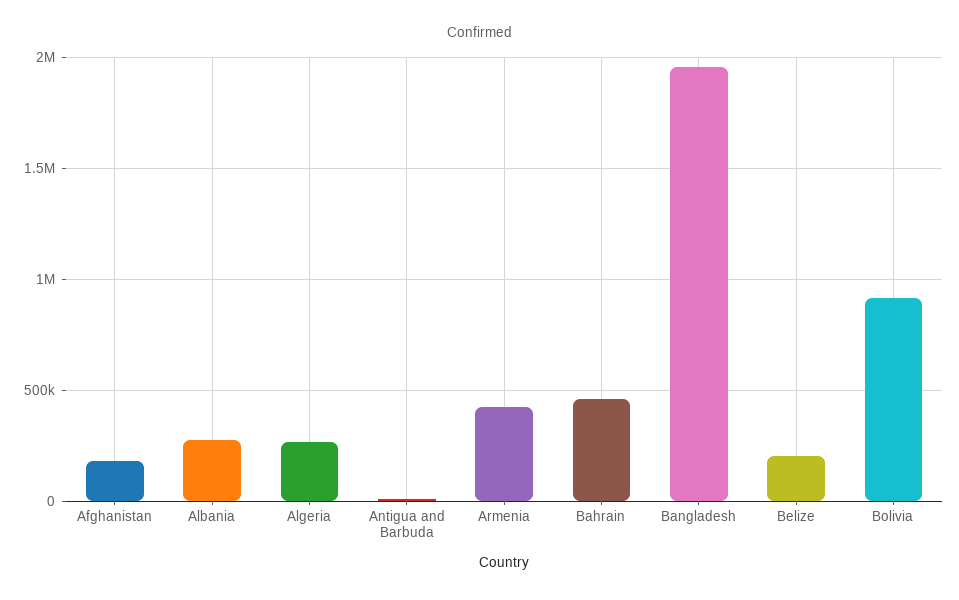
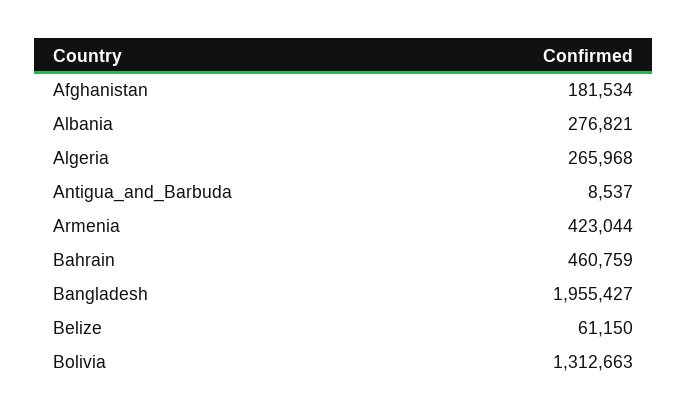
  {
    "Afghanistan": 181534,
    "Albania": 276821,
    "Algeria": 265968,
    "Antigua and Barbuda": 8537,
    "Armenia": 423044,
    "Bahrain": 460759,
    "Bangladesh": 1955427,
-   "Belize": 200000,
+   "Belize": 61150,
-   "Bolivia": 900000
+   "Bolivia": 1312663
  }

